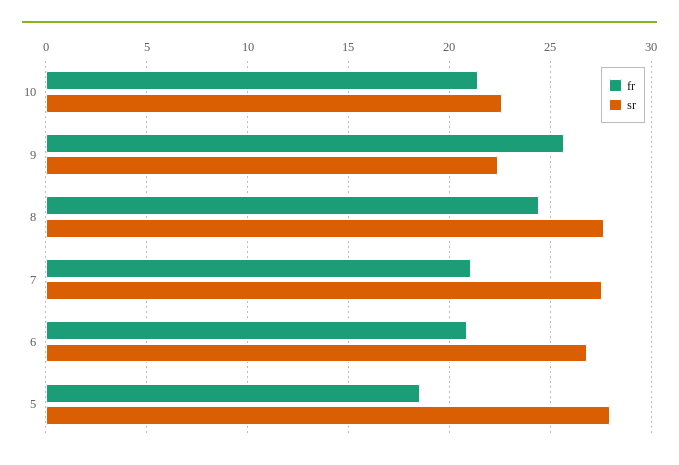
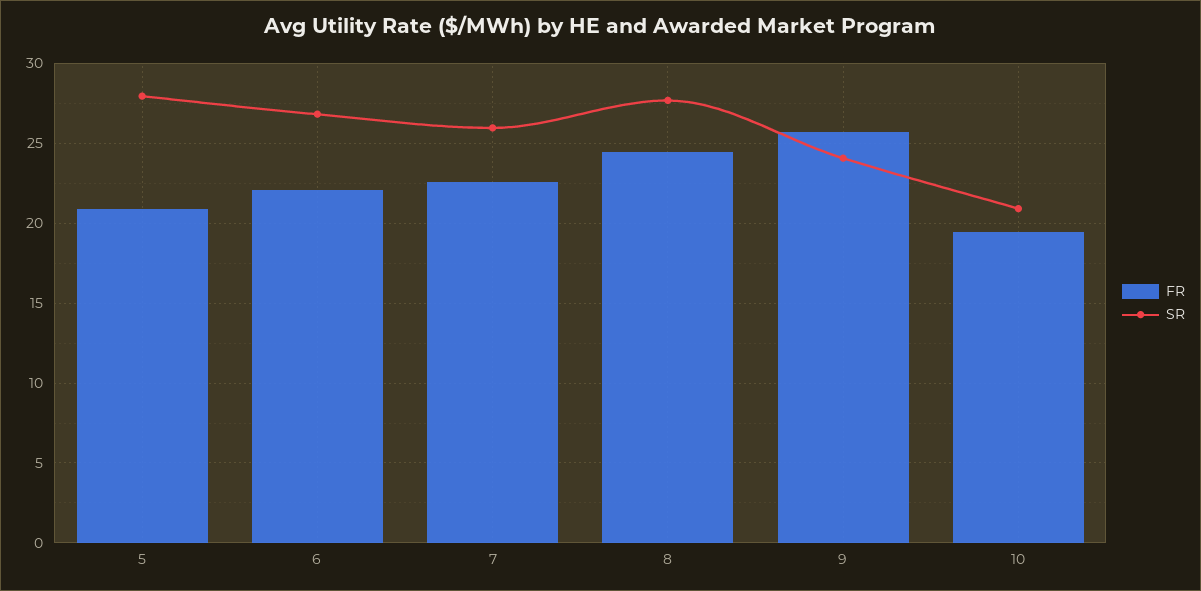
  {
    "fr": {
-     "10": 21.5,
+     "10": 19.5,
      "9": 25.5,
      "8": 24.5,
-     "7": 21,
+     "7": 22.5,
-     "6": 21,
+     "6": 22,
-     "5": 18.5
+     "5": 21
    },
    "sr": {
-     "10": 22.5,
+     "10": 21,
-     "9": 22.5,
+     "9": 24,
      "8": 27.5,
-     "7": 27.5,
+     "7": 26,
      "6": 27,
      "5": 28
    }
  }

